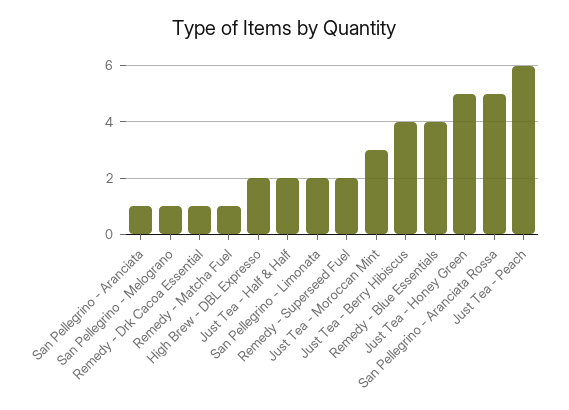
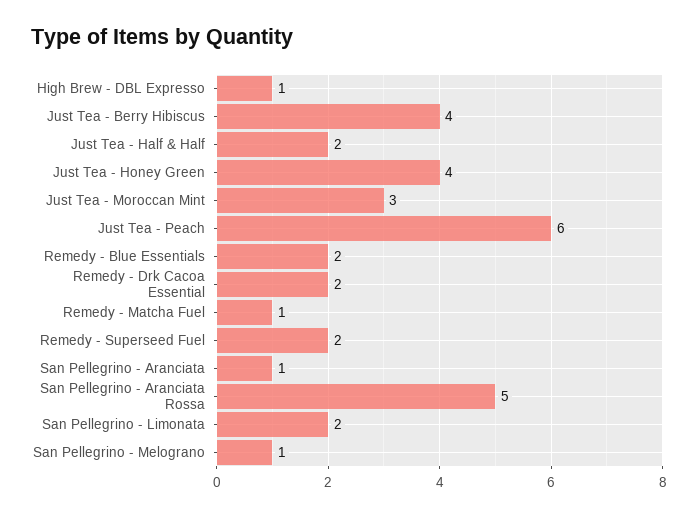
  {
    "San Pellegrino - Aranciata": 1,
    "San Pellegrino - Melograno": 1,
-   "Remedy - Drk Cacoa Essential": 1,
+   "Remedy - Drk Cacoa Essential": 2,
    "Remedy - Matcha Fuel": 1,
-   "High Brew - DBL Expresso": 2,
+   "High Brew - DBL Expresso": 1,
    "Just Tea - Half & Half": 2,
    "San Pellegrino - Limonata": 2,
    "Remedy - Superseed Fuel": 2,
    "Just Tea - Moroccan Mint": 3,
    "Just Tea - Berry Hibiscus": 4,
-   "Remedy - Blue Essentials": 4,
+   "Remedy - Blue Essentials": 2,
-   "Just Tea - Honey Green": 5,
+   "Just Tea - Honey Green": 4,
    "San Pellegrino - Aranciata Rossa": 5,
    "Just Tea - Peach": 6
  }

